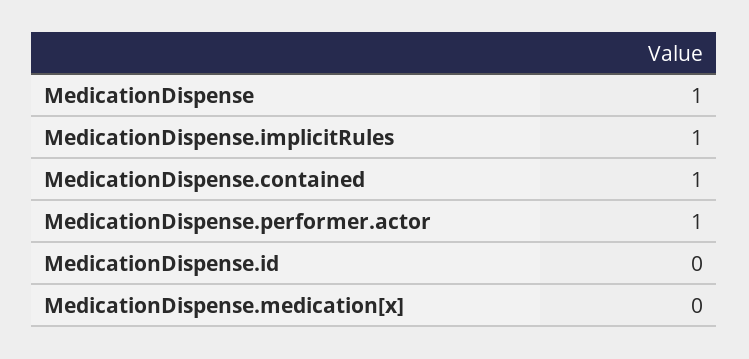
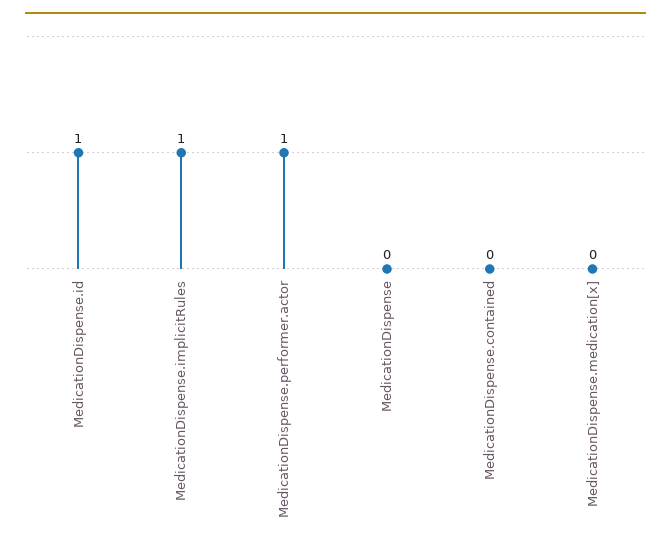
  {
-   "MedicationDispense": 1,
+   "MedicationDispense": 0,
    "MedicationDispense.implicitRules": 1,
-   "MedicationDispense.contained": 1,
+   "MedicationDispense.contained": 0,
    "MedicationDispense.performer.actor": 1,
-   "MedicationDispense.id": 0,
+   "MedicationDispense.id": 1,
    "MedicationDispense.medication[x]": 0
  }

